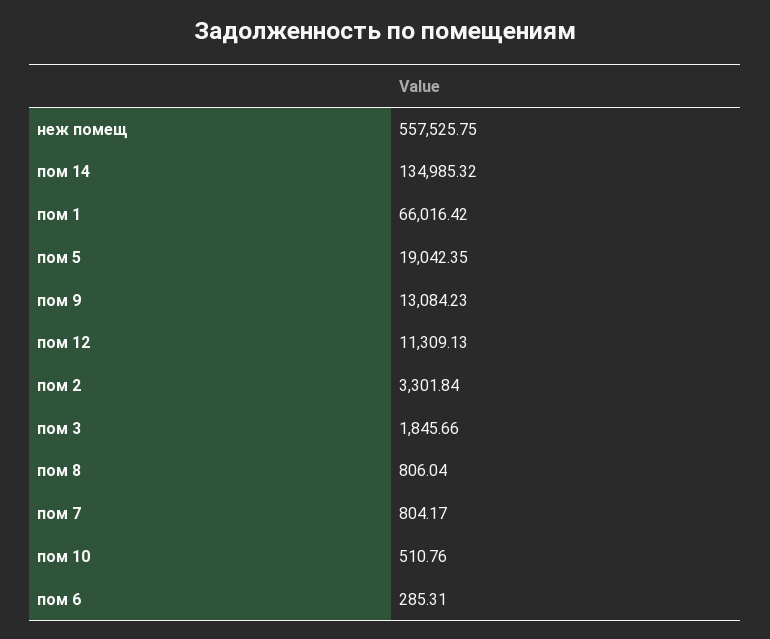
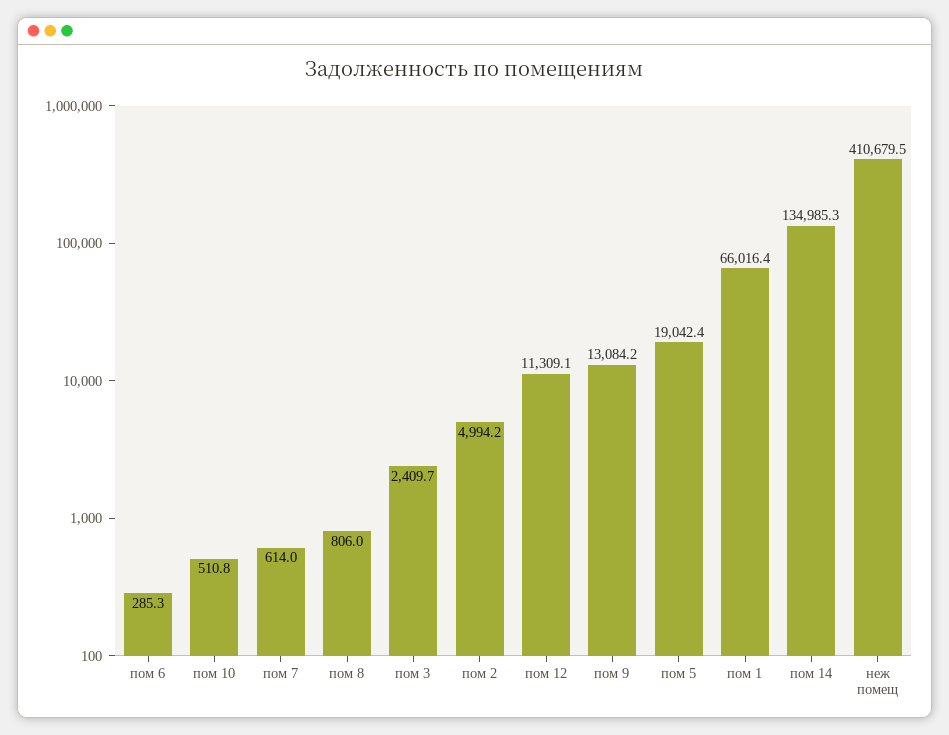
  {
-   "неж помещ": 557525.75,
+   "неж помещ": 410679.5,
    "пом 14": 134985.32,
    "пом 1": 66016.42,
    "пом 5": 19042.35,
    "пом 9": 13084.23,
    "пом 12": 11309.13,
-   "пом 2": 3301.84,
+   "пом 2": 4994.2,
-   "пом 3": 1845.66,
+   "пом 3": 2409.7,
    "пом 8": 806.04,
-   "пом 7": 804.17,
+   "пом 7": 614,
    "пом 10": 510.76,
    "пом 6": 285.31
  }

